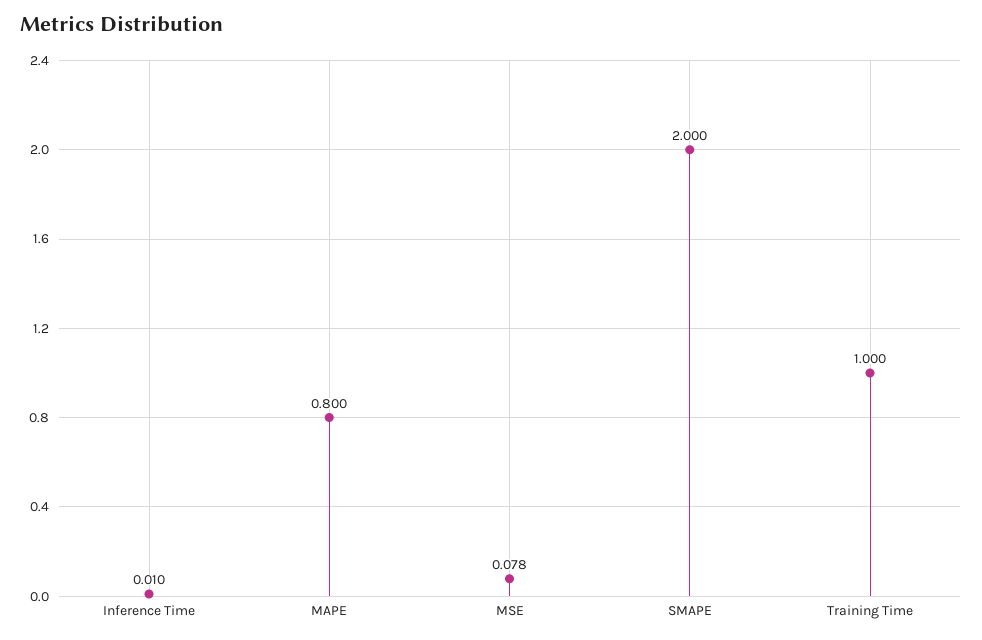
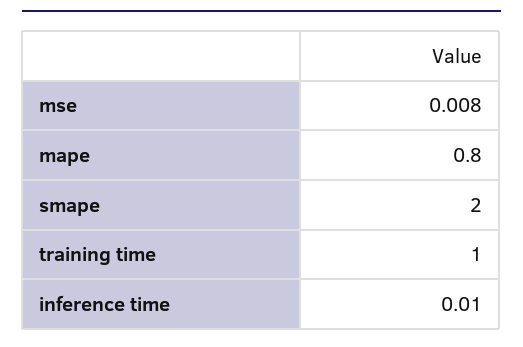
  {
    "Inference Time": 0.01,
    "MAPE": 0.8,
-   "MSE": 0.078,
+   "MSE": 0.008,
    "SMAPE": 2,
    "Training Time": 1
  }

